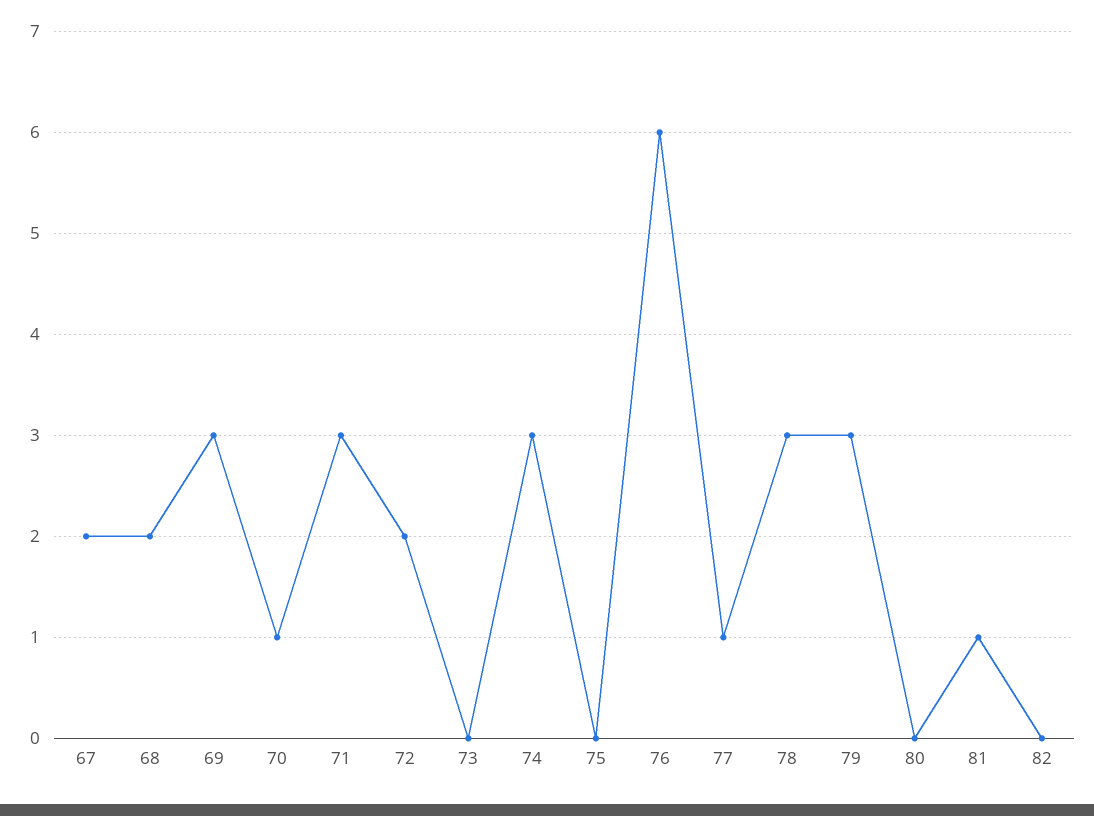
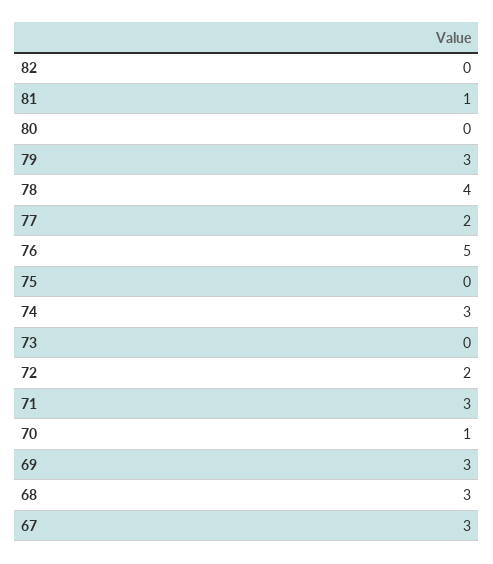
  {
-   "67": 2,
+   "67": 3,
-   "68": 2,
+   "68": 3,
    "69": 3,
    "70": 1,
    "71": 3,
    "72": 2,
    "73": 0,
    "74": 3,
    "75": 0,
-   "76": 6,
+   "76": 5,
-   "77": 1,
+   "77": 2,
-   "78": 3,
+   "78": 4,
    "79": 3,
    "80": 0,
    "81": 1,
    "82": 0
  }

